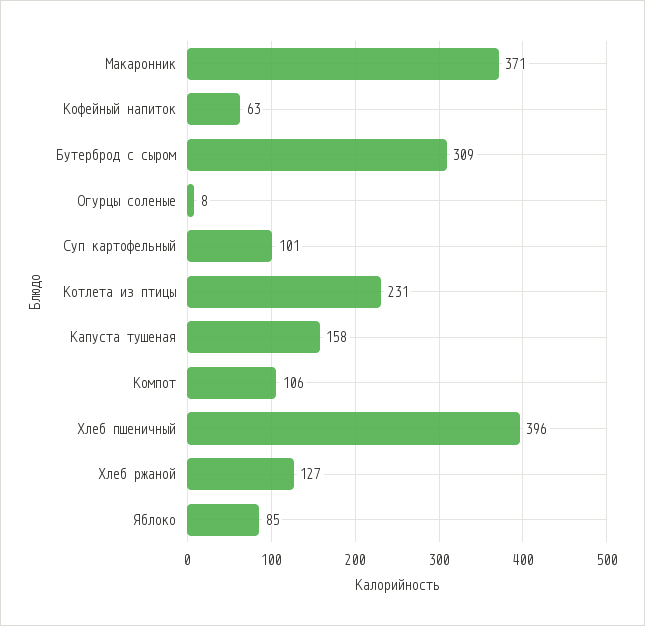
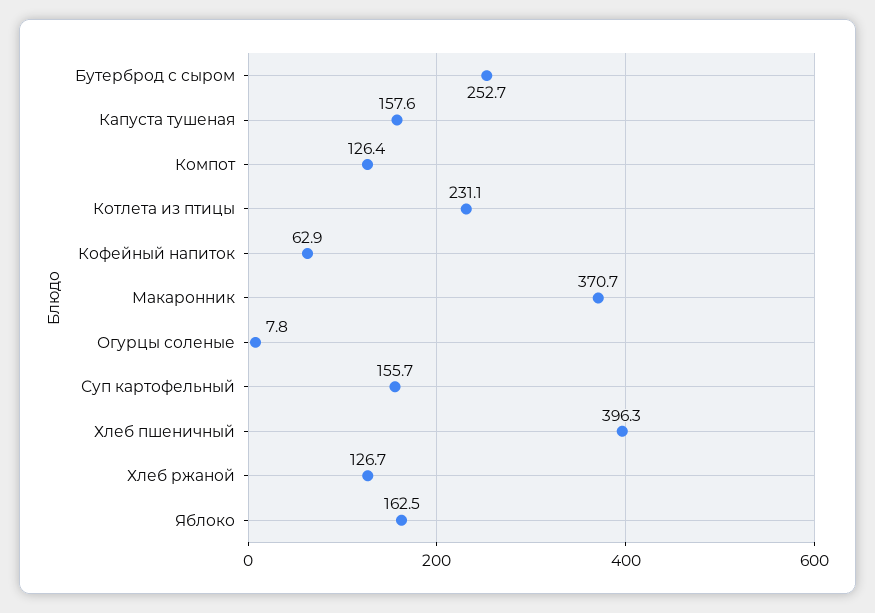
  {
    "Макаронник": 370.7,
    "Кофейный напиток": 62.9,
-   "Бутерброд с сыром": 309,
+   "Бутерброд с сыром": 252.7,
    "Огурцы соленые": 7.8,
-   "Суп картофельный": 101,
+   "Суп картофельный": 155.7,
    "Котлета из птицы": 231.1,
    "Капуста тушеная": 157.6,
-   "Компот": 106,
+   "Компот": 126.4,
    "Хлеб пшеничный": 396.3,
    "Хлеб ржаной": 126.7,
-   "Яблоко": 85
+   "Яблоко": 162.5
  }

